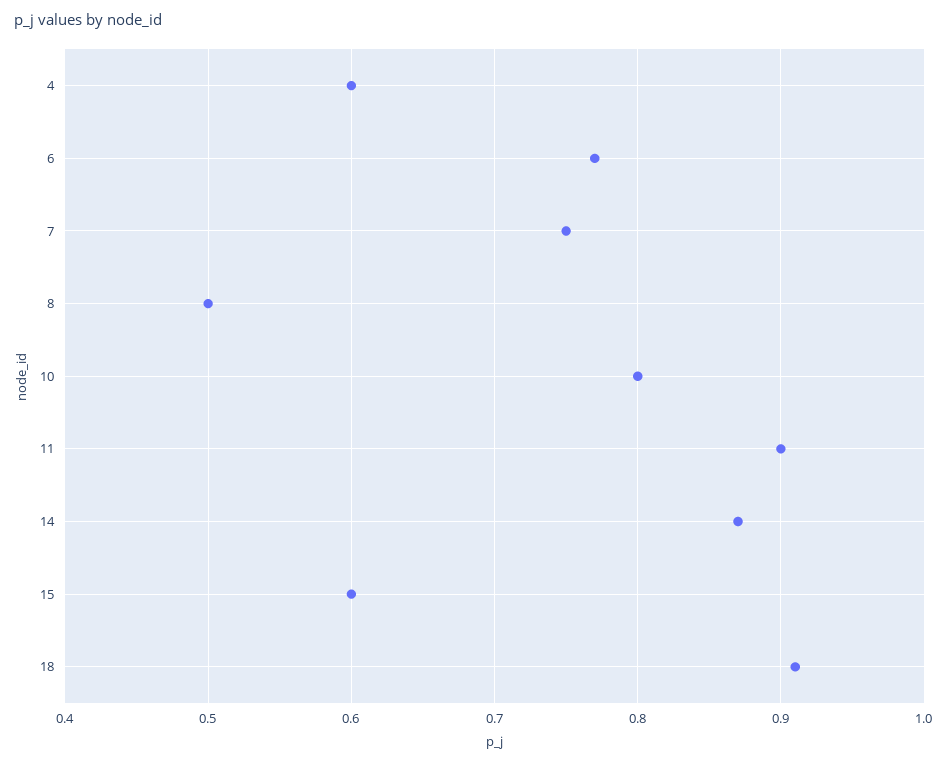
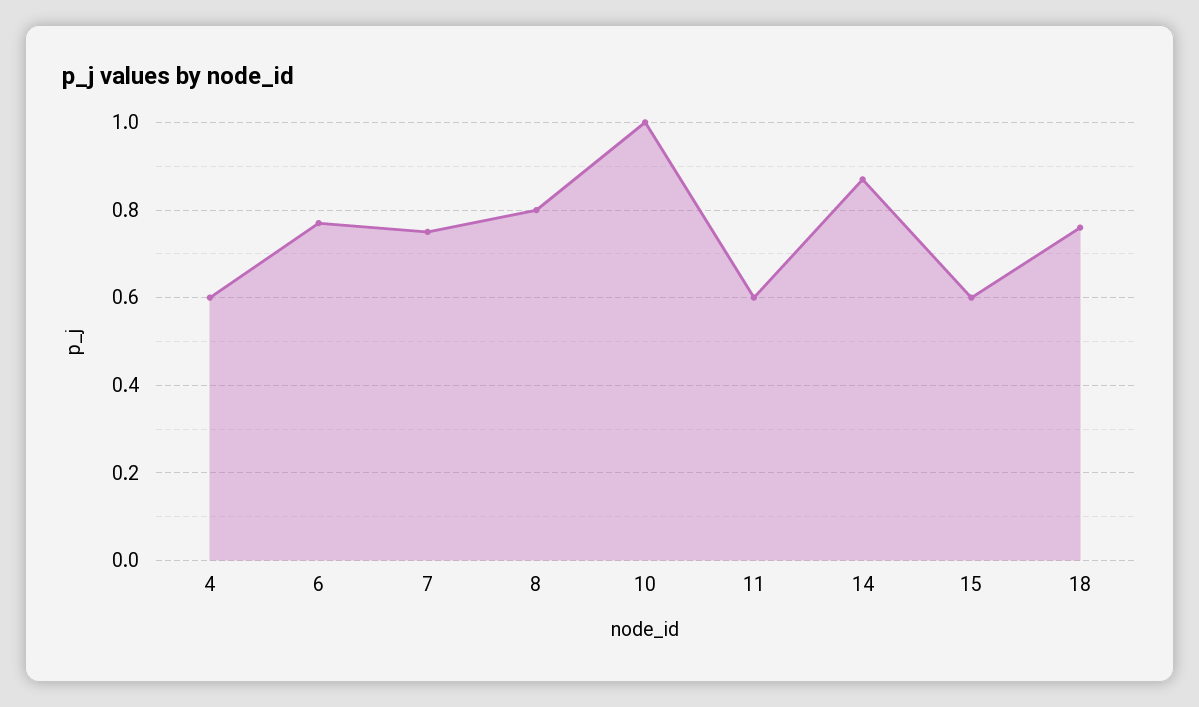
  {
    "4": 0.6,
    "6": 0.77,
    "7": 0.75,
-   "8": 0.5,
+   "8": 0.8,
-   "10": 0.8,
+   "10": 1,
-   "11": 0.9,
+   "11": 0.6,
    "14": 0.87,
    "15": 0.6,
-   "18": 0.91
+   "18": 0.75
  }

